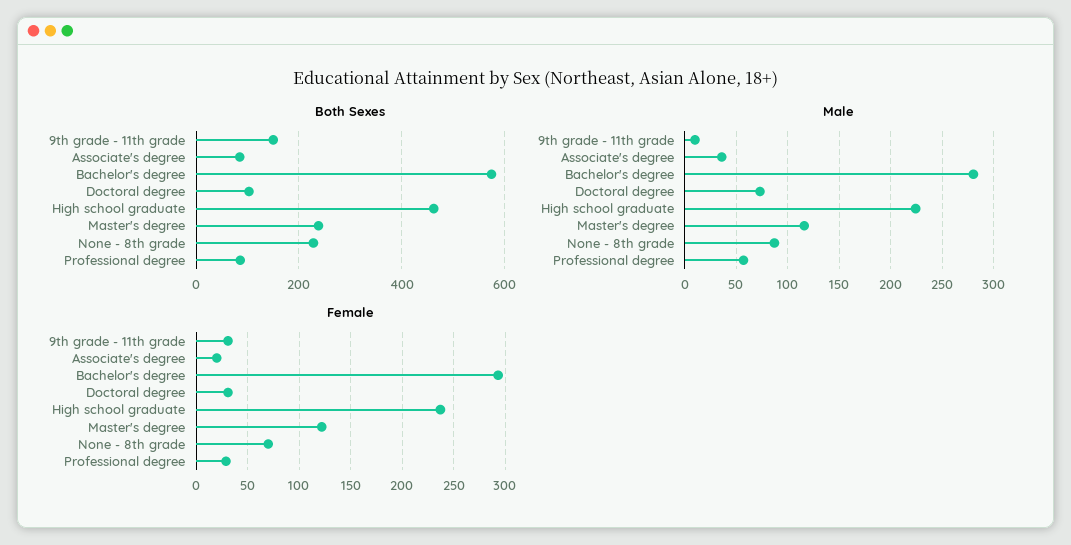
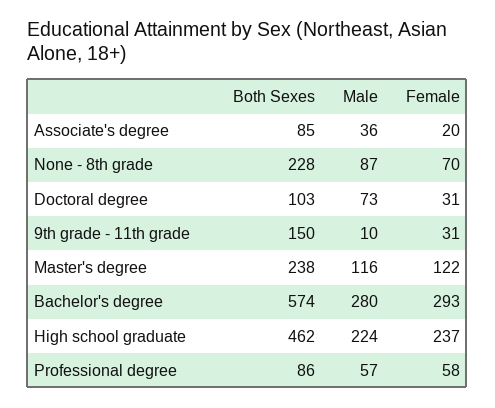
  {
    "Both Sexes": {
      "9th grade - 11th grade": 150,
      "Associate's degree": 85,
      "Bachelor's degree": 574,
      "Doctoral degree": 103,
      "High school graduate": 462,
      "Master's degree": 238,
      "None - 8th grade": 228,
      "Professional degree": 86
    },
    "Male": {
      "9th grade - 11th grade": 10,
      "Associate's degree": 36,
      "Bachelor's degree": 280,
      "Doctoral degree": 73,
      "High school graduate": 224,
      "Master's degree": 116,
      "None - 8th grade": 87,
      "Professional degree": 57
    },
    "Female": {
      "9th grade - 11th grade": 31,
      "Associate's degree": 20,
      "Bachelor's degree": 293,
      "Doctoral degree": 31,
      "High school graduate": 237,
      "Master's degree": 122,
      "None - 8th grade": 70,
-     "Professional degree": 30
+     "Professional degree": 58
    }
  }

